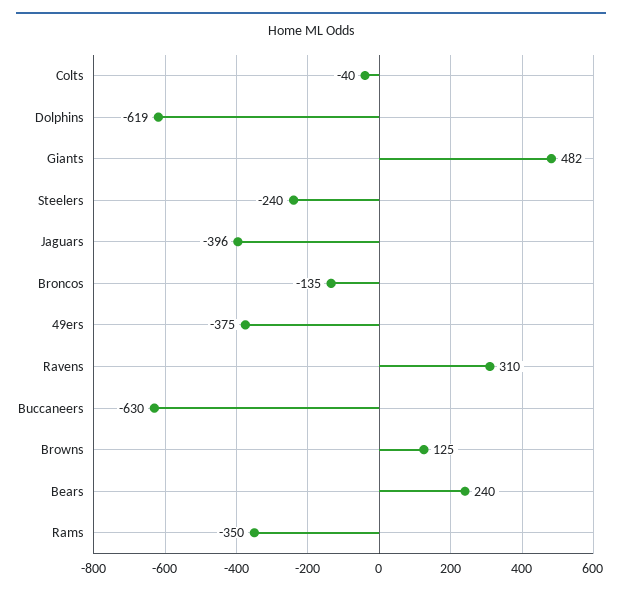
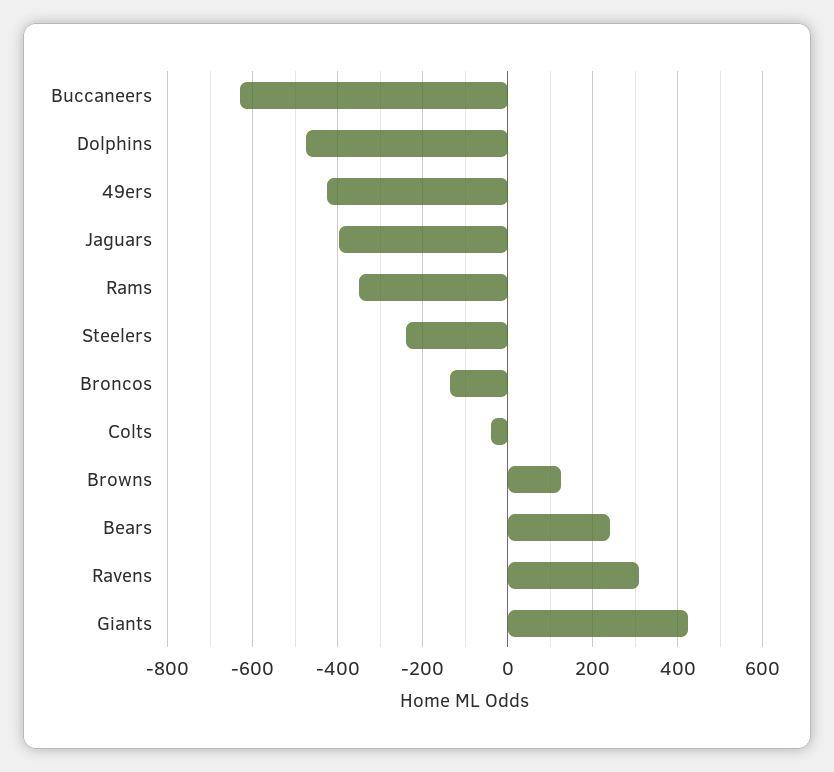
  {
    "Colts": -40,
-   "Dolphins": -619,
+   "Dolphins": -480,
-   "Giants": 482,
+   "Giants": 420,
    "Steelers": -240,
    "Jaguars": -396,
    "Broncos": -135,
-   "49ers": -375,
+   "49ers": -420,
    "Ravens": 310,
    "Buccaneers": -630,
    "Browns": 125,
    "Bears": 240,
    "Rams": -350
  }

